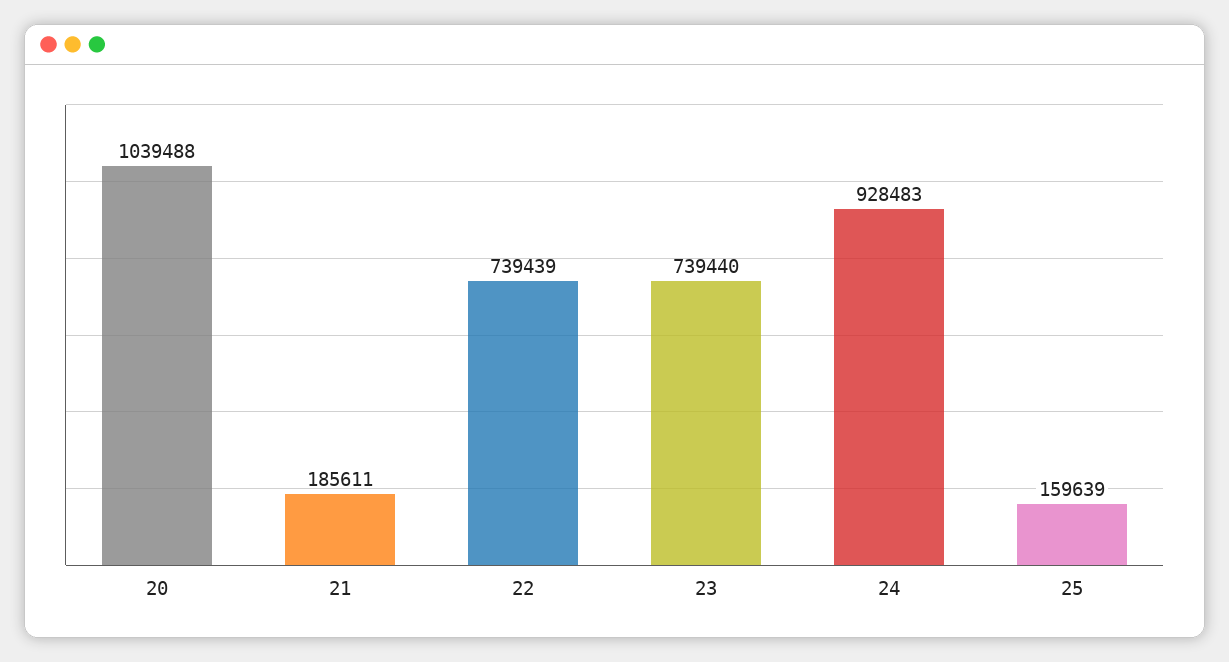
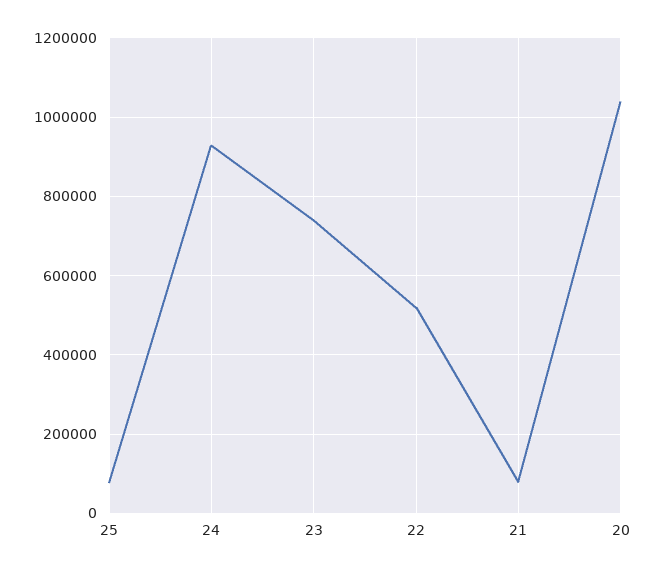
  {
    "20": 1039488,
-   "21": 185611,
+   "21": 80000,
-   "22": 739439,
+   "22": 520000,
    "23": 739440,
    "24": 928483,
-   "25": 159639
+   "25": 80000
  }

